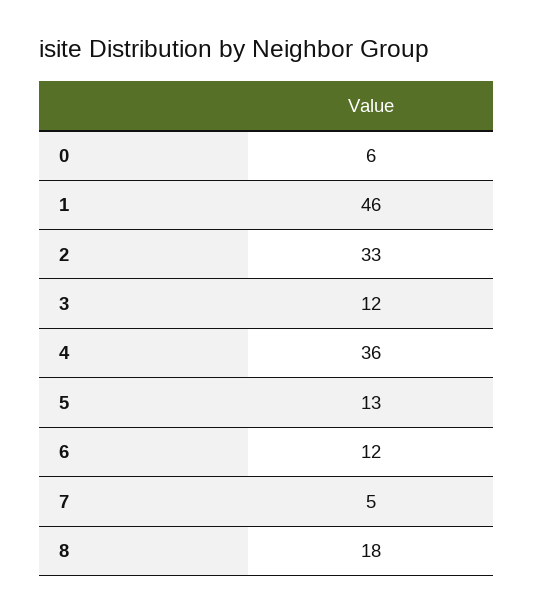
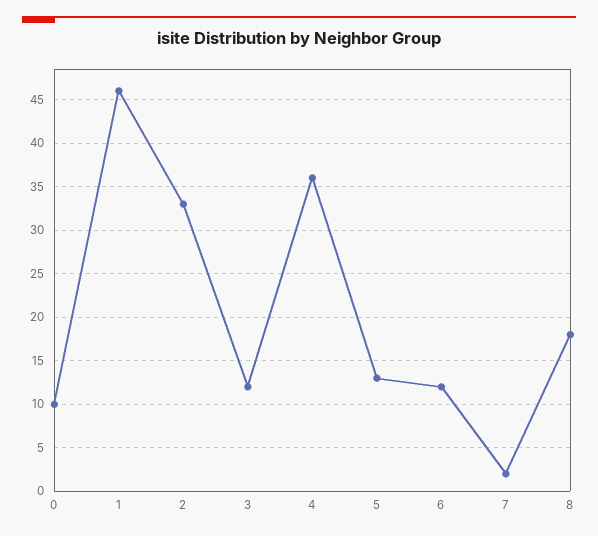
  {
-   "0": 6,
+   "0": 10,
    "1": 46,
    "2": 33,
    "3": 12,
    "4": 36,
    "5": 13,
    "6": 12,
-   "7": 5,
+   "7": 2,
    "8": 18
  }

